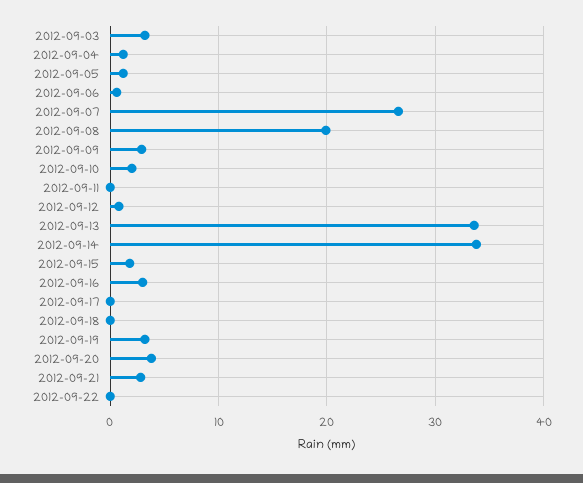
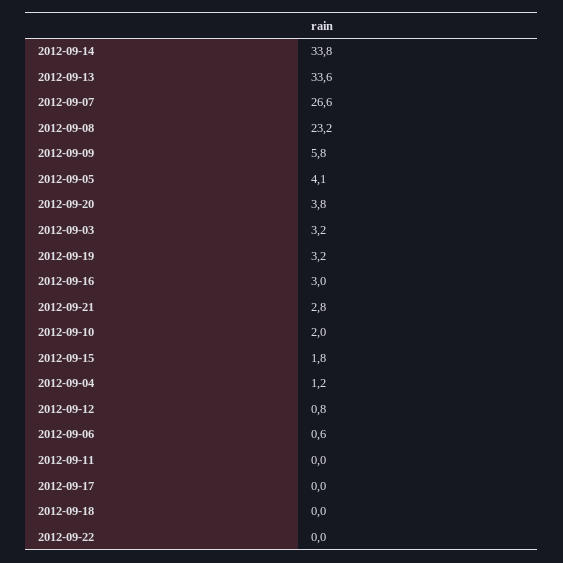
  {
    "2012-09-03": 3.2,
    "2012-09-04": 1.2,
-   "2012-09-05": 1,
+   "2012-09-05": 4.1,
    "2012-09-06": 0.6,
    "2012-09-07": 26.6,
-   "2012-09-08": 20,
+   "2012-09-08": 23.2,
-   "2012-09-09": 3,
+   "2012-09-09": 5.8,
    "2012-09-10": 2,
    "2012-09-11": 0,
    "2012-09-12": 0.8,
    "2012-09-13": 33.6,
    "2012-09-14": 33.8,
    "2012-09-15": 1.8,
    "2012-09-16": 3,
    "2012-09-17": 0,
    "2012-09-18": 0,
    "2012-09-19": 3.2,
    "2012-09-20": 3.8,
    "2012-09-21": 2.8,
    "2012-09-22": 0
  }

